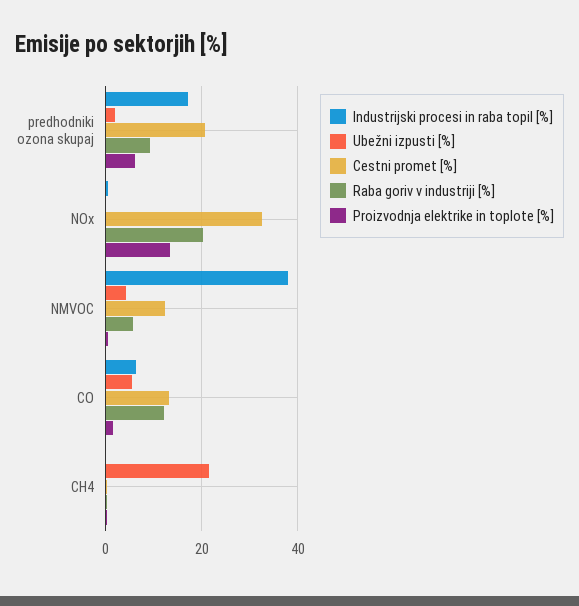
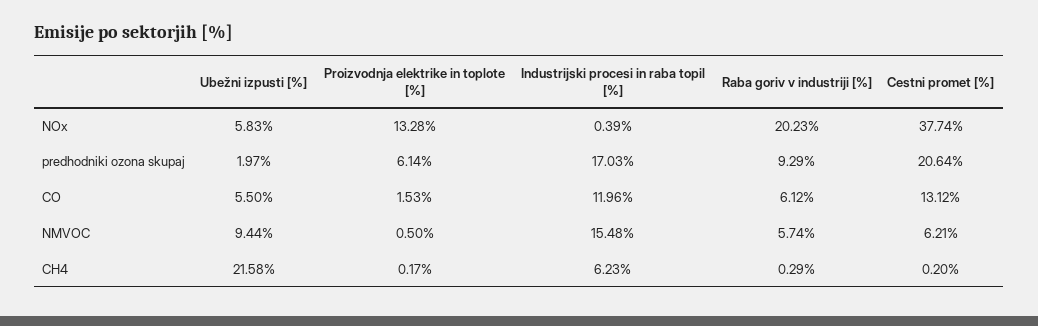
  {
    "Industrijski procesi in raba topil [%]": {
      "predhodniki ozona skupaj": 17.03,
      "NOx": 0.39,
-     "NMVOC": 38,
+     "NMVOC": 15.48,
-     "CO": 6,
+     "CO": 11.96,
-     "CH4": 0
+     "CH4": 6.23
    },
    "Ubežni izpusti [%]": {
      "predhodniki ozona skupaj": 1.97,
-     "NOx": 0,
+     "NOx": 5.83,
-     "NMVOC": 4,
+     "NMVOC": 9.44,
      "CO": 5.5,
      "CH4": 21.58
    },
    "Cestni promet [%]": {
      "predhodniki ozona skupaj": 20.64,
-     "NOx": 32,
+     "NOx": 37.74,
-     "NMVOC": 12,
+     "NMVOC": 6.21,
      "CO": 13.12,
      "CH4": 0.2
    },
    "Raba goriv v industriji [%]": {
      "predhodniki ozona skupaj": 9.29,
      "NOx": 20.23,
      "NMVOC": 5.74,
-     "CO": 12,
+     "CO": 6.12,
      "CH4": 0.29
    },
    "Proizvodnja elektrike in toplote [%]": {
      "predhodniki ozona skupaj": 6.14,
      "NOx": 13.28,
      "NMVOC": 0.5,
      "CO": 1.53,
      "CH4": 0.17
    }
  }

